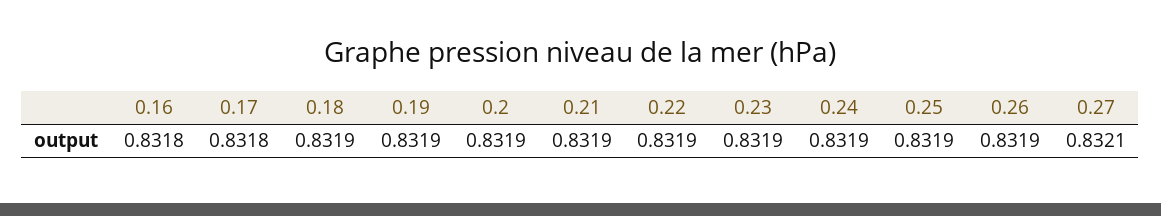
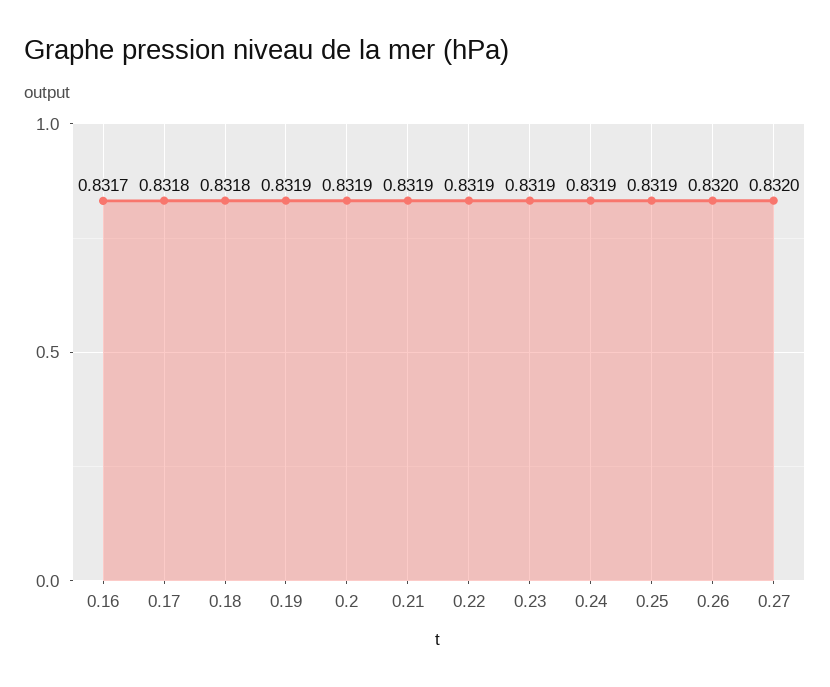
  {
-   "0.16": 0.8318,
+   "0.16": 0.8317,
    "0.17": 0.8318,
-   "0.18": 0.8319,
+   "0.18": 0.8318,
    "0.19": 0.8319,
    "0.2": 0.8319,
    "0.21": 0.8319,
    "0.22": 0.8319,
    "0.23": 0.8319,
    "0.24": 0.8319,
    "0.25": 0.8319,
-   "0.26": 0.8319,
+   "0.26": 0.832,
-   "0.27": 0.8321
+   "0.27": 0.832
  }

